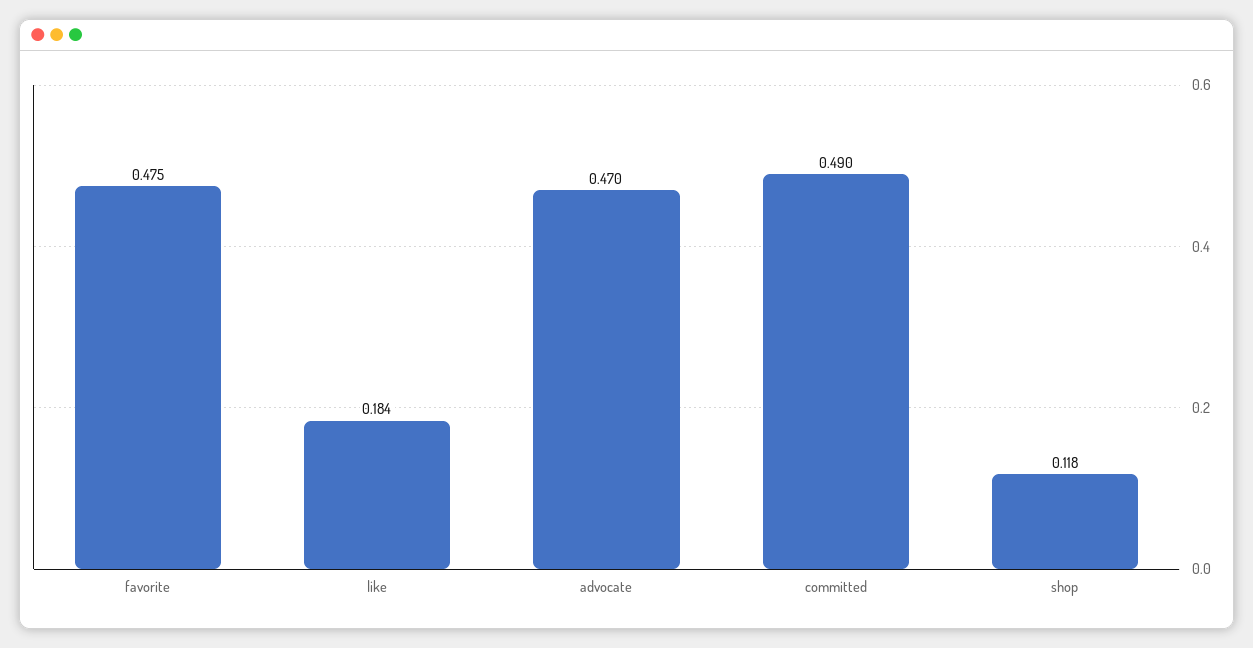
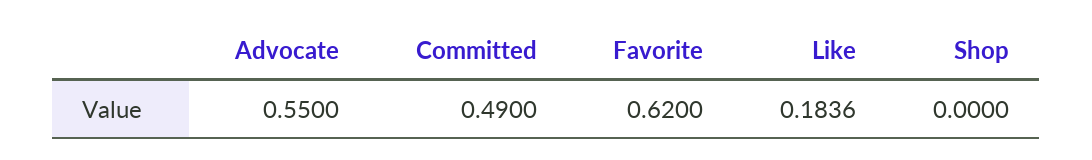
  {
-   "favorite": 0.475,
+   "favorite": 0.62,
    "like": 0.1836,
-   "advocate": 0.47,
+   "advocate": 0.55,
    "committed": 0.49,
-   "shop": 0.118
+   "shop": 0
  }

